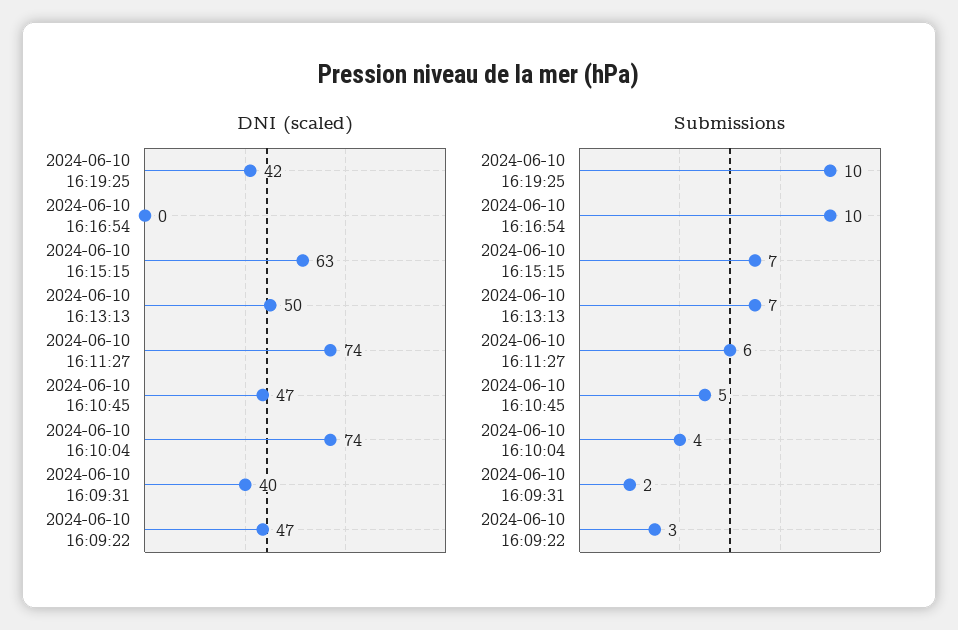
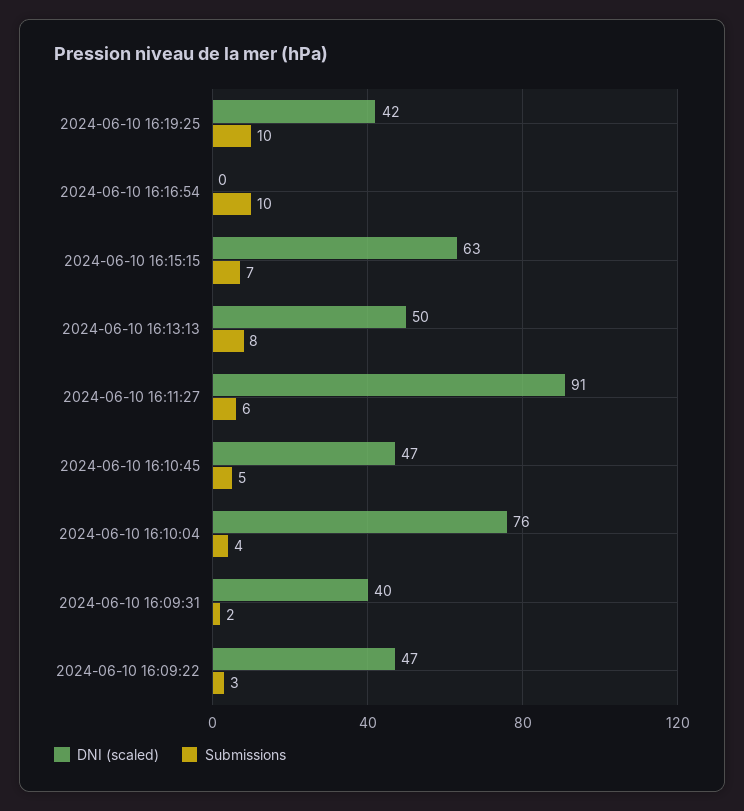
  {
    "DNI (scaled)": {
      "2024-06-10 16:19:25": 42,
      "2024-06-10 16:16:54": 0,
      "2024-06-10 16:15:15": 63,
      "2024-06-10 16:13:13": 50,
-     "2024-06-10 16:11:27": 74,
+     "2024-06-10 16:11:27": 91,
      "2024-06-10 16:10:45": 47,
-     "2024-06-10 16:10:04": 74,
+     "2024-06-10 16:10:04": 76,
      "2024-06-10 16:09:31": 40,
      "2024-06-10 16:09:22": 47
    },
    "Submissions": {
      "2024-06-10 16:19:25": 10,
      "2024-06-10 16:16:54": 10,
      "2024-06-10 16:15:15": 7,
-     "2024-06-10 16:13:13": 7,
+     "2024-06-10 16:13:13": 8,
      "2024-06-10 16:11:27": 6,
      "2024-06-10 16:10:45": 5,
      "2024-06-10 16:10:04": 4,
      "2024-06-10 16:09:31": 2,
      "2024-06-10 16:09:22": 3
    }
  }

